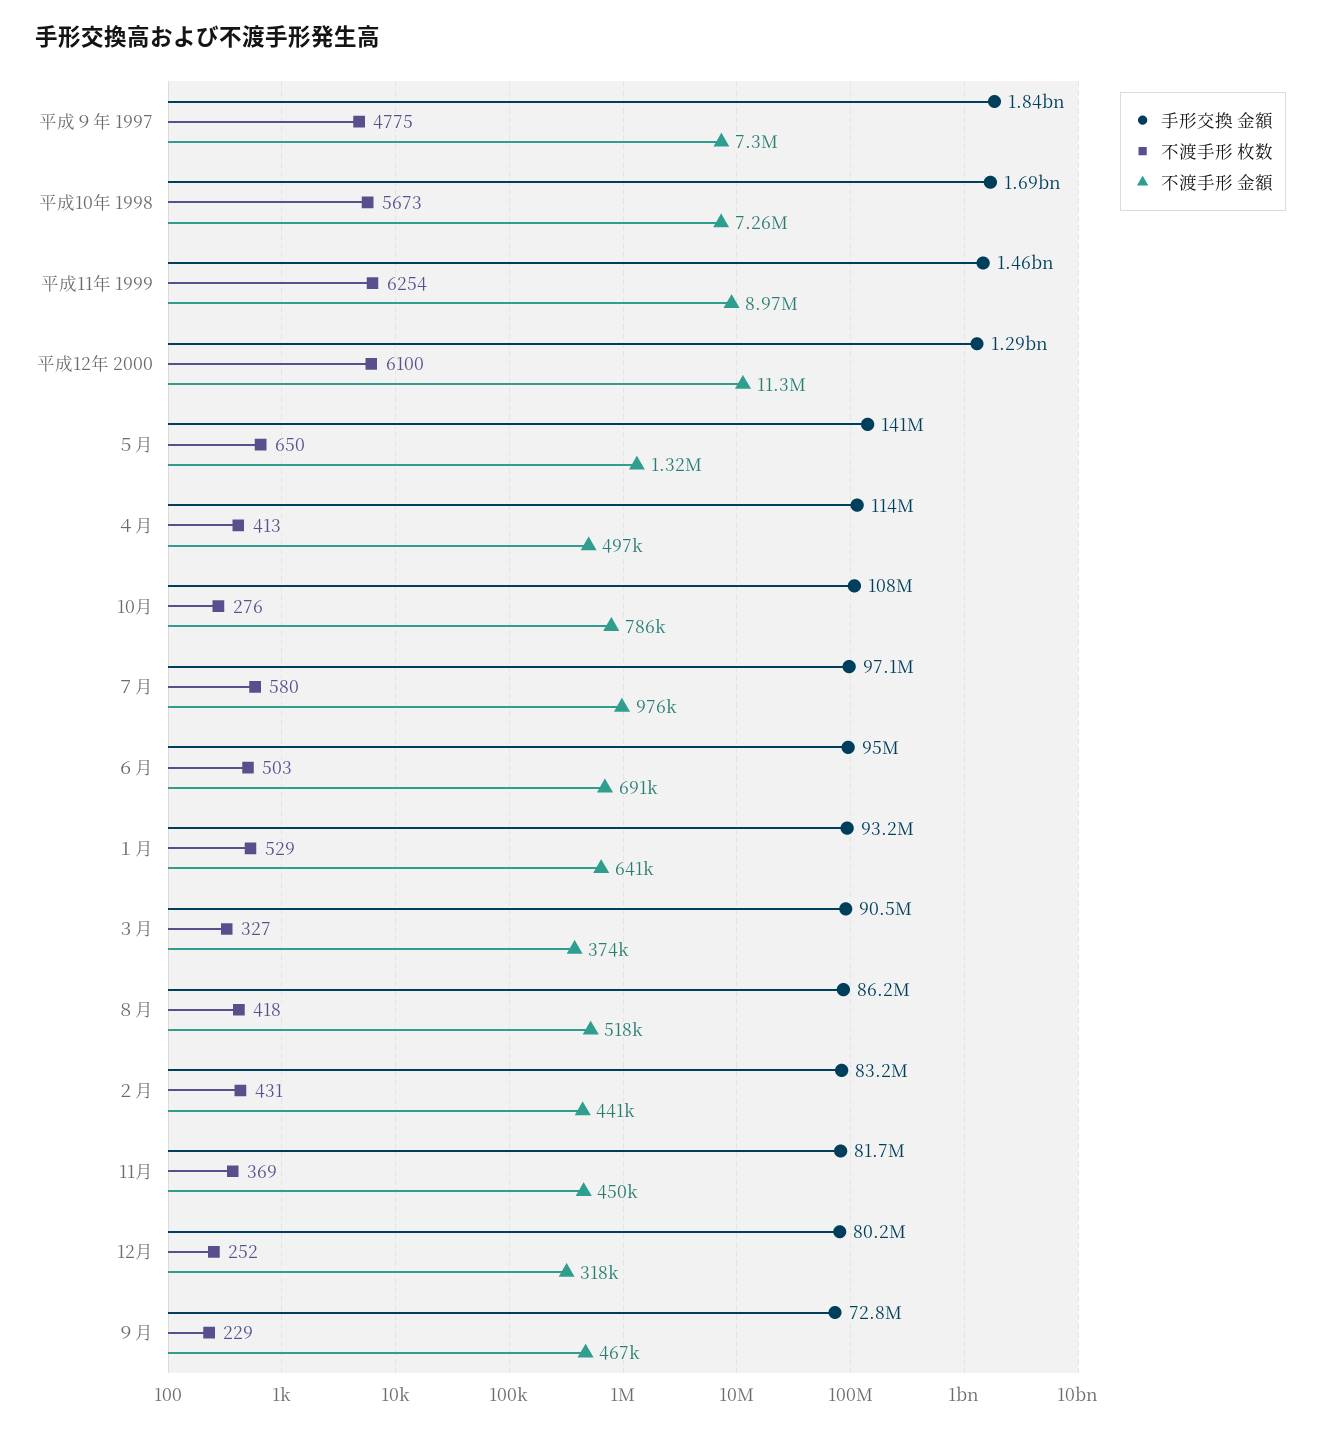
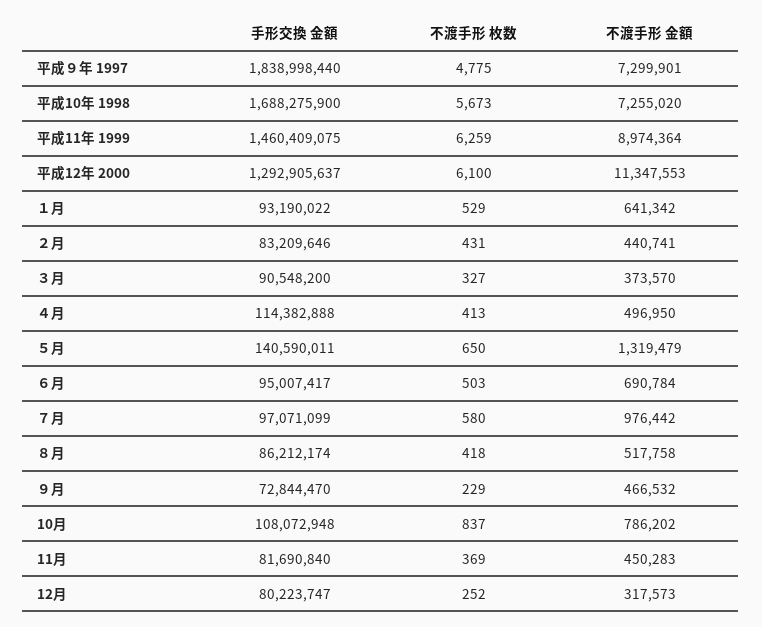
  {
    "手形交換 金額": {
      "平成９年 1997": 1838998440,
      "平成10年 1998": 1688275900,
      "平成11年 1999": 1460409075,
      "平成12年 2000": 1292905637,
      "５月": 140590011,
      "４月": 114382888,
      "10月": 108072948,
      "７月": 97071099,
      "６月": 95007417,
      "１月": 93190022,
      "３月": 90548200,
      "８月": 86212174,
      "２月": 83209646,
      "11月": 81690840,
      "12月": 80223747,
      "９月": 72844470
    },
    "不渡手形 枚数": {
      "平成９年 1997": 4775,
      "平成10年 1998": 5673,
-     "平成11年 1999": 6254,
+     "平成11年 1999": 6259,
      "平成12年 2000": 6100,
      "５月": 650,
      "４月": 413,
-     "10月": 276,
+     "10月": 837,
      "７月": 580,
      "６月": 503,
      "１月": 529,
      "３月": 327,
      "８月": 418,
      "２月": 431,
      "11月": 369,
      "12月": 252,
      "９月": 229
    },
    "不渡手形 金額": {
      "平成９年 1997": 7299901,
      "平成10年 1998": 7255020,
      "平成11年 1999": 8974364,
      "平成12年 2000": 11347553,
      "５月": 1319479,
      "４月": 496950,
      "10月": 786202,
      "７月": 976442,
      "６月": 690784,
      "１月": 641342,
      "３月": 373570,
      "８月": 517758,
      "２月": 440741,
      "11月": 450283,
      "12月": 317573,
      "９月": 466532
    }
  }

